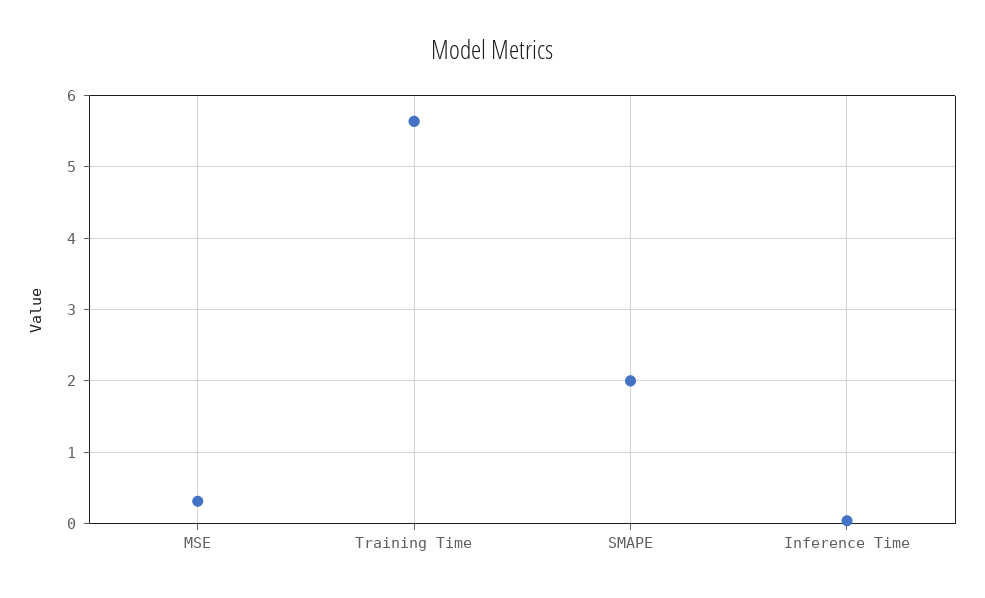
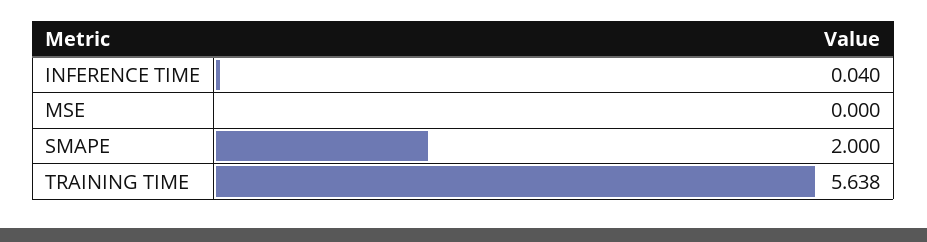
  {
-   "MSE": 0.3,
+   "MSE": 0,
    "Training Time": 5.638,
    "SMAPE": 2,
    "Inference Time": 0.04
  }

